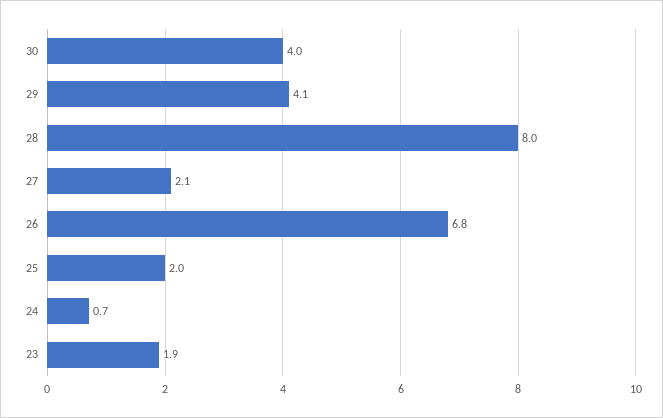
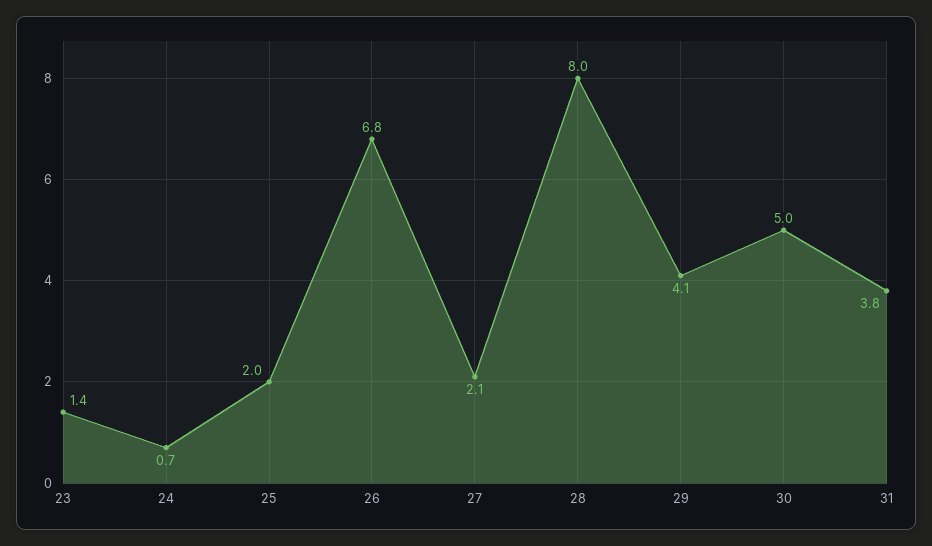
  {
-   "30": 4,
+   "30": 5,
    "29": 4.1,
    "28": 8,
    "27": 2.1,
    "26": 6.8,
    "25": 2,
    "24": 0.7,
-   "23": 1.9
+   "23": 1.4,
+   "31": 3.8
  }

